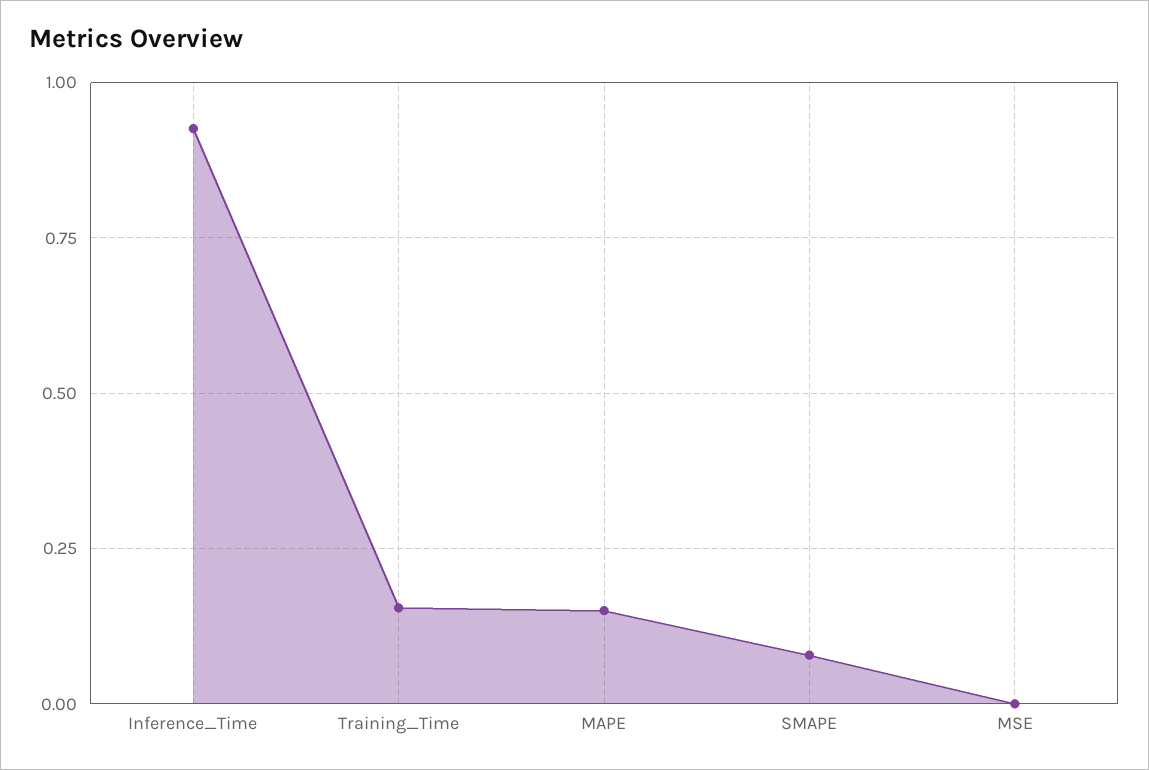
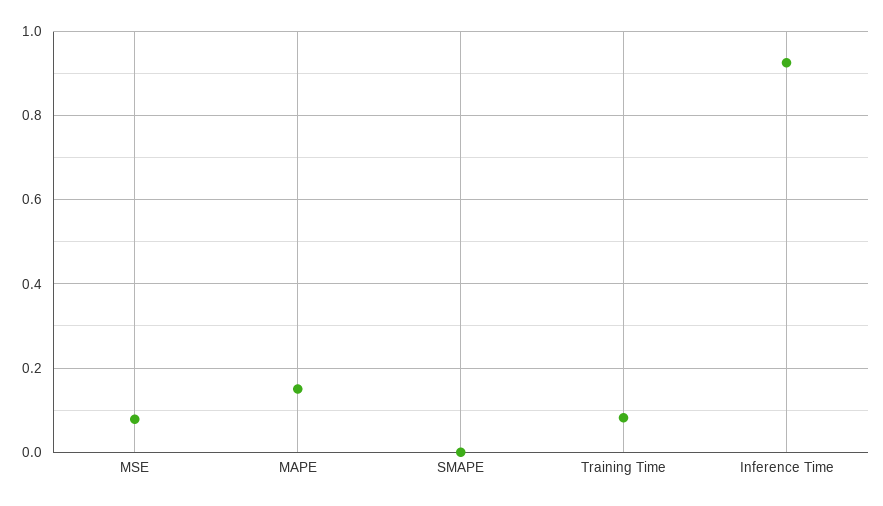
  {
    "Inference_Time": 0.92,
-   "Training_Time": 0.15,
+   "Training_Time": 0.08,
    "MAPE": 0.16,
-   "SMAPE": 0.075,
+   "SMAPE": 0,
-   "MSE": 0
+   "MSE": 0.08
  }

